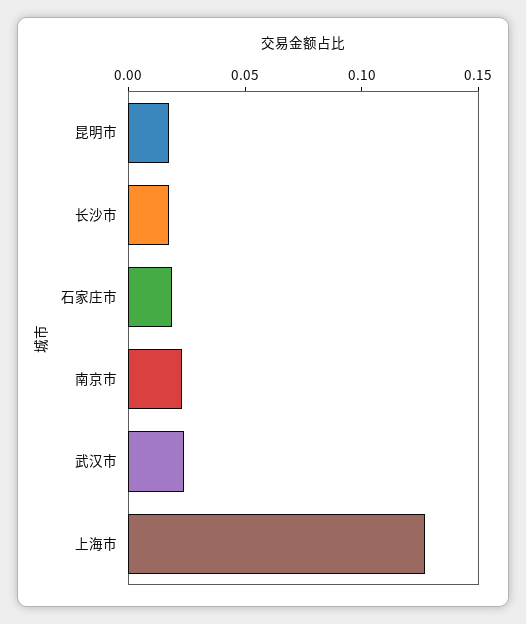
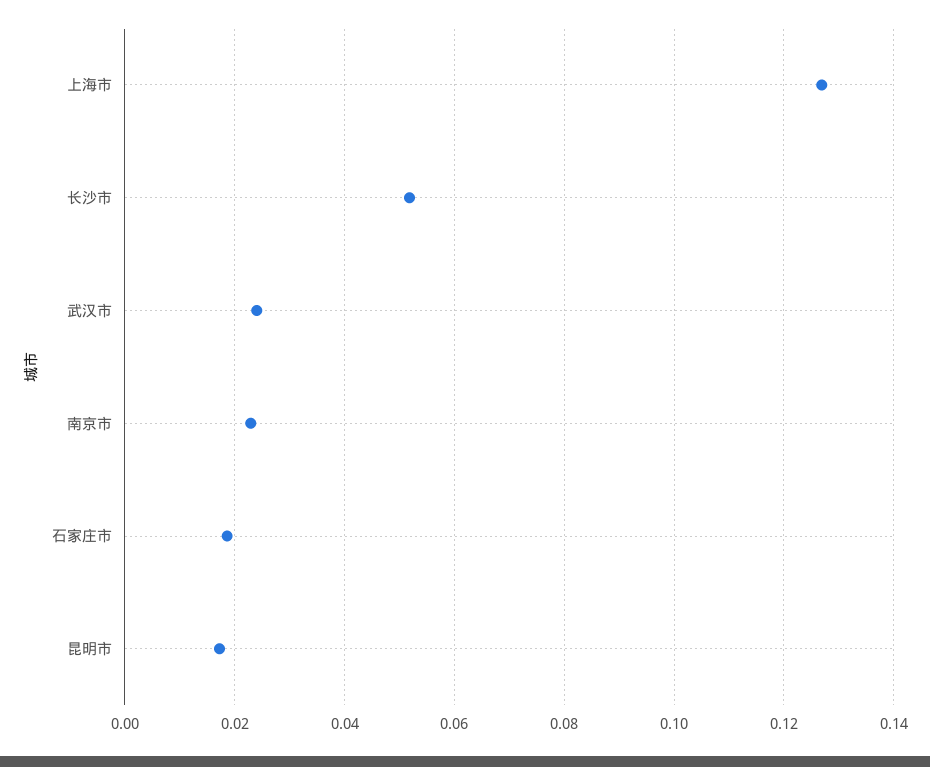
  {
    "昆明市": 0.018,
-   "长沙市": 0.02,
+   "长沙市": 0.052,
    "石家庄市": 0.018,
    "南京市": 0.022,
    "武汉市": 0.024,
    "上海市": 0.126
  }

